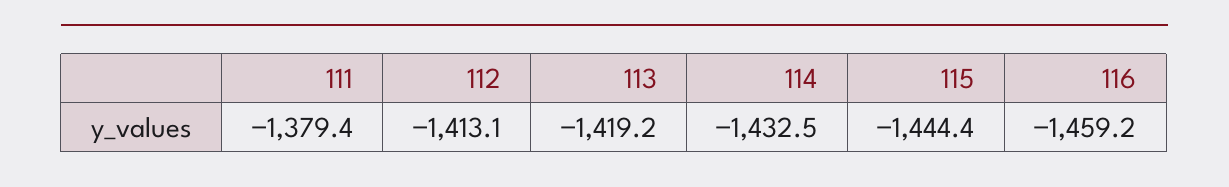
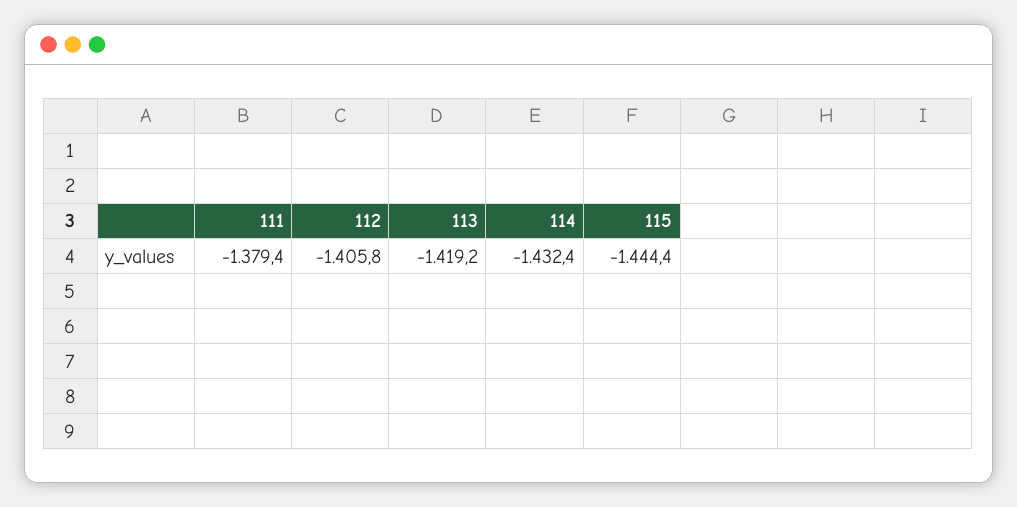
  {
    "111": -1379.4,
-   "112": -1413.1,
+   "112": -1405.8,
    "113": -1419.2,
-   "114": -1432.5,
+   "114": -1432.4,
-   "115": -1444.4,
+   "115": -1444.4
-   "116": -1459.2
  }

